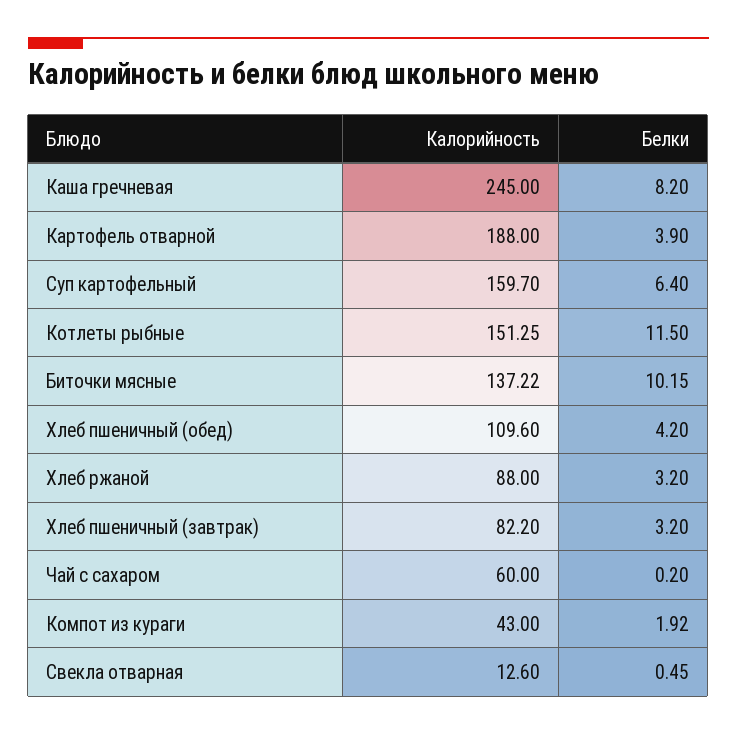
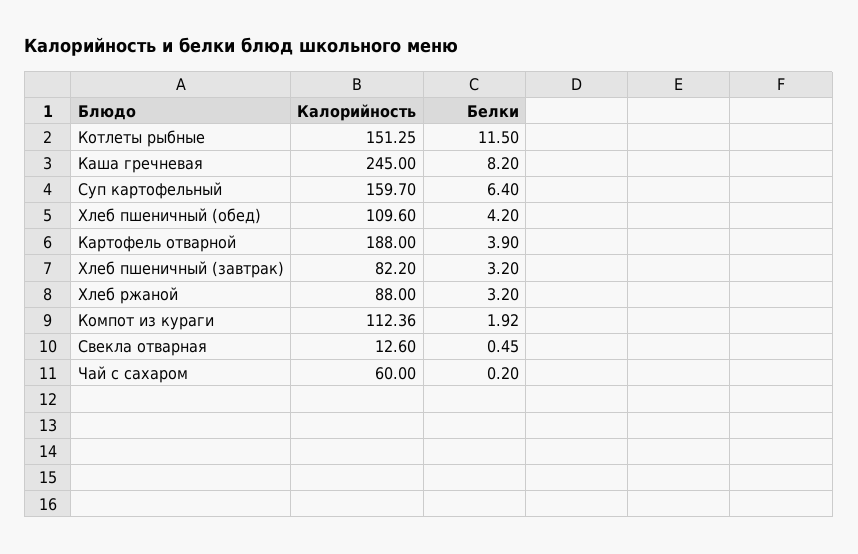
  {
    "Калорийность": {
      "Каша гречневая": 245,
      "Картофель отварной": 188,
      "Суп картофельный": 159.7,
      "Котлеты рыбные": 151.25,
-     "Биточки мясные": 137.22,
      "Хлеб пшеничный (обед)": 109.6,
      "Хлеб ржаной": 88,
      "Хлеб пшеничный (завтрак)": 82.2,
      "Чай с сахаром": 60,
-     "Компот из кураги": 43,
+     "Компот из кураги": 112.36,
      "Свекла отварная": 12.6
    },
    "Белки": {
      "Каша гречневая": 8.2,
      "Картофель отварной": 3.9,
      "Суп картофельный": 6.4,
      "Котлеты рыбные": 11.5,
-     "Биточки мясные": 10.15,
      "Хлеб пшеничный (обед)": 4.2,
      "Хлеб ржаной": 3.2,
      "Хлеб пшеничный (завтрак)": 3.2,
      "Чай с сахаром": 0.2,
      "Компот из кураги": 1.92,
      "Свекла отварная": 0.45
    }
  }

